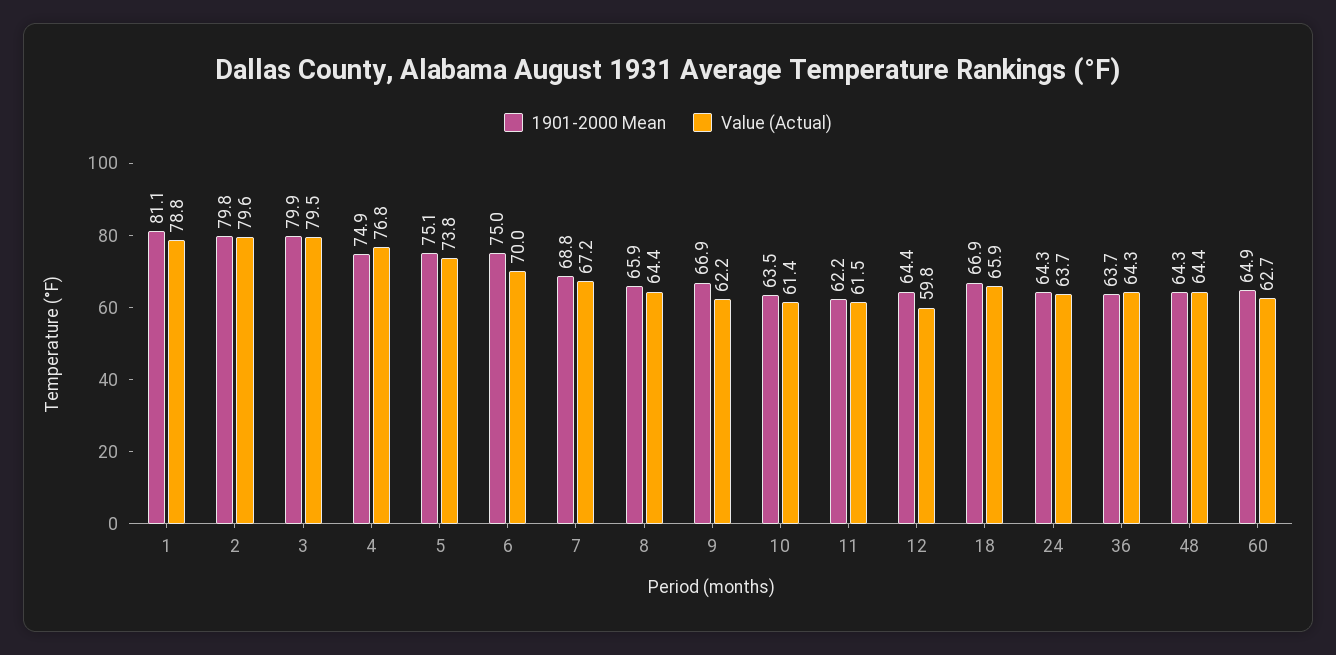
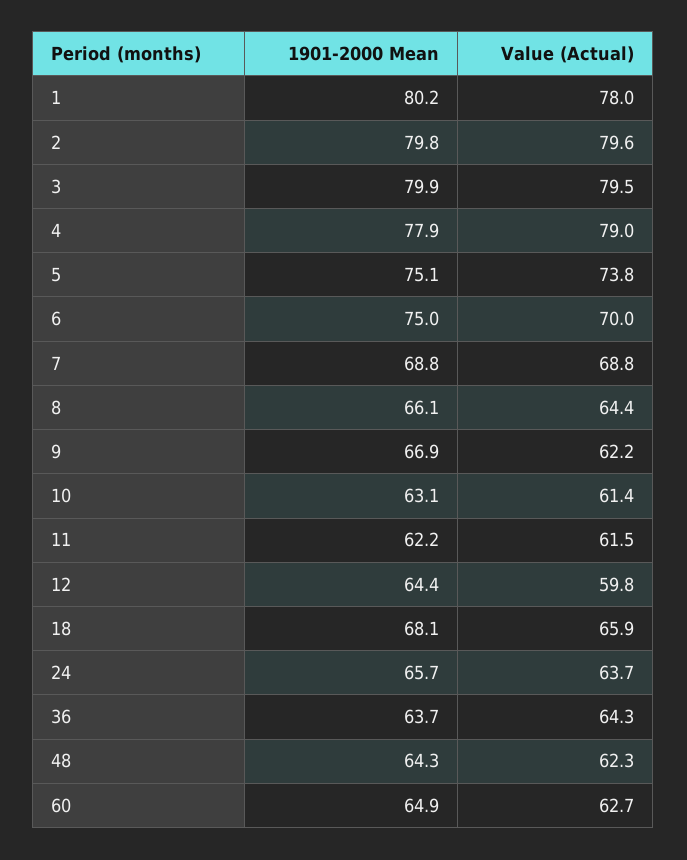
  {
    "1901-2000 Mean": {
-     "1": 81.1,
+     "1": 80.2,
      "2": 79.8,
      "3": 79.9,
-     "4": 74.9,
+     "4": 77.9,
      "5": 75.1,
      "6": 75,
      "7": 68.8,
-     "8": 65.9,
+     "8": 66.1,
      "9": 66.9,
-     "10": 63.5,
+     "10": 63.1,
      "11": 62.2,
      "12": 64.4,
-     "18": 66.9,
+     "18": 68.1,
-     "24": 64.3,
+     "24": 65.7,
      "36": 63.7,
      "48": 64.3,
      "60": 64.9
    },
    "Value (Actual)": {
-     "1": 78.8,
+     "1": 78,
      "2": 79.6,
      "3": 79.5,
-     "4": 76.8,
+     "4": 79,
      "5": 73.8,
      "6": 70,
-     "7": 67.2,
+     "7": 68.8,
      "8": 64.4,
      "9": 62.2,
      "10": 61.4,
      "11": 61.5,
      "12": 59.8,
      "18": 65.9,
      "24": 63.7,
      "36": 64.3,
-     "48": 64.4,
+     "48": 62.3,
      "60": 62.7
    }
  }

